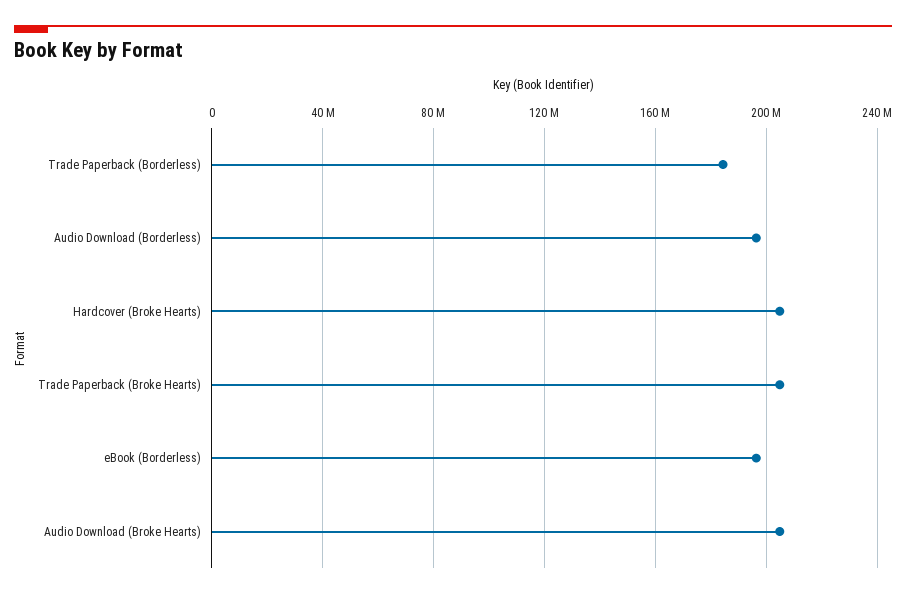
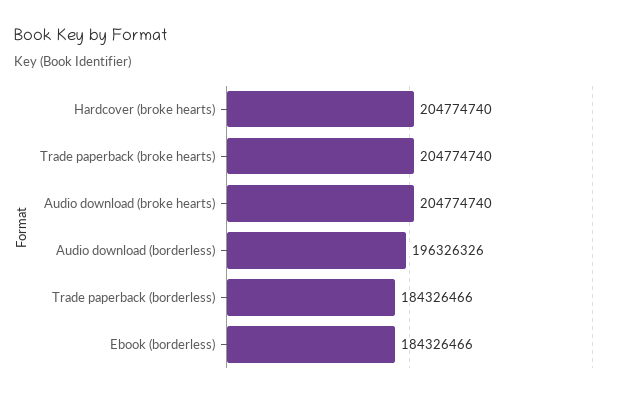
  {
    "Trade Paperback (Borderless)": 184326466,
    "Audio Download (Borderless)": 196326326,
    "Hardcover (Broke Hearts)": 204774740,
    "Trade Paperback (Broke Hearts)": 204774740,
-   "eBook (Borderless)": 195000000,
+   "eBook (Borderless)": 184326466,
    "Audio Download (Broke Hearts)": 204774740
  }

